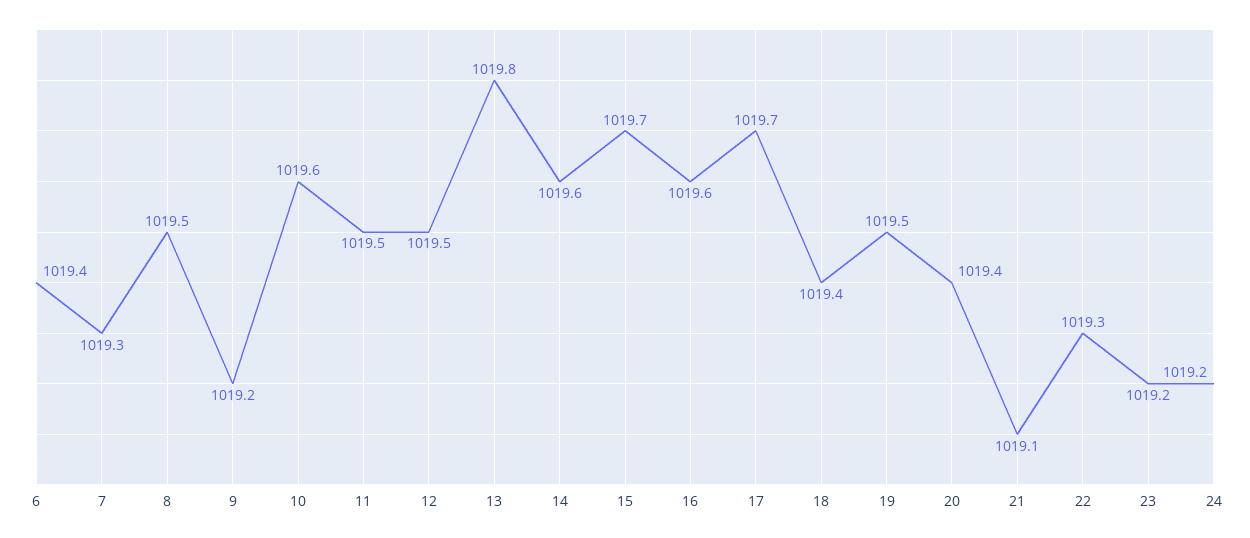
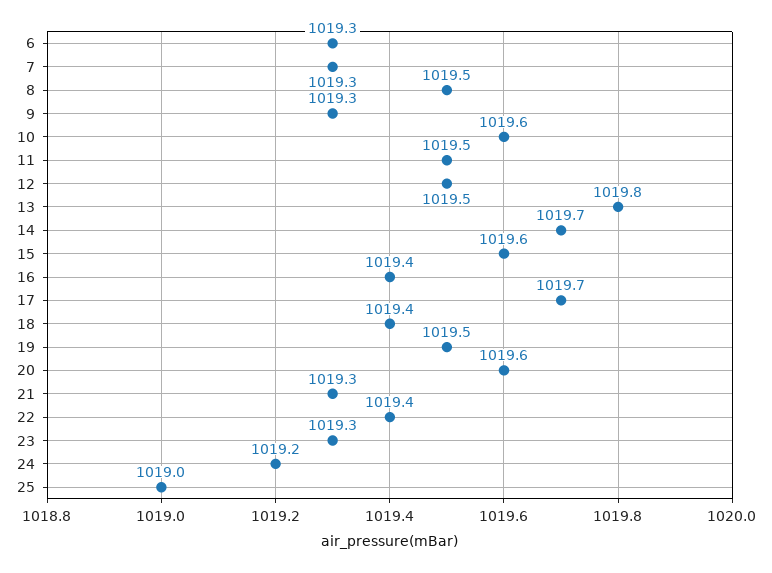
  {
-   "6": 1019.4,
+   "6": 1019.3,
    "7": 1019.3,
    "8": 1019.5,
-   "9": 1019.2,
+   "9": 1019.3,
    "10": 1019.6,
    "11": 1019.5,
    "12": 1019.5,
    "13": 1019.8,
-   "14": 1019.6,
+   "14": 1019.7,
-   "15": 1019.7,
+   "15": 1019.6,
-   "16": 1019.6,
+   "16": 1019.4,
    "17": 1019.7,
    "18": 1019.4,
    "19": 1019.5,
-   "20": 1019.4,
+   "20": 1019.6,
-   "21": 1019.1,
+   "21": 1019.3,
-   "22": 1019.3,
+   "22": 1019.4,
-   "23": 1019.2,
+   "23": 1019.3,
-   "24": 1019.2
+   "24": 1019.2,
+   "25": 1019
  }

